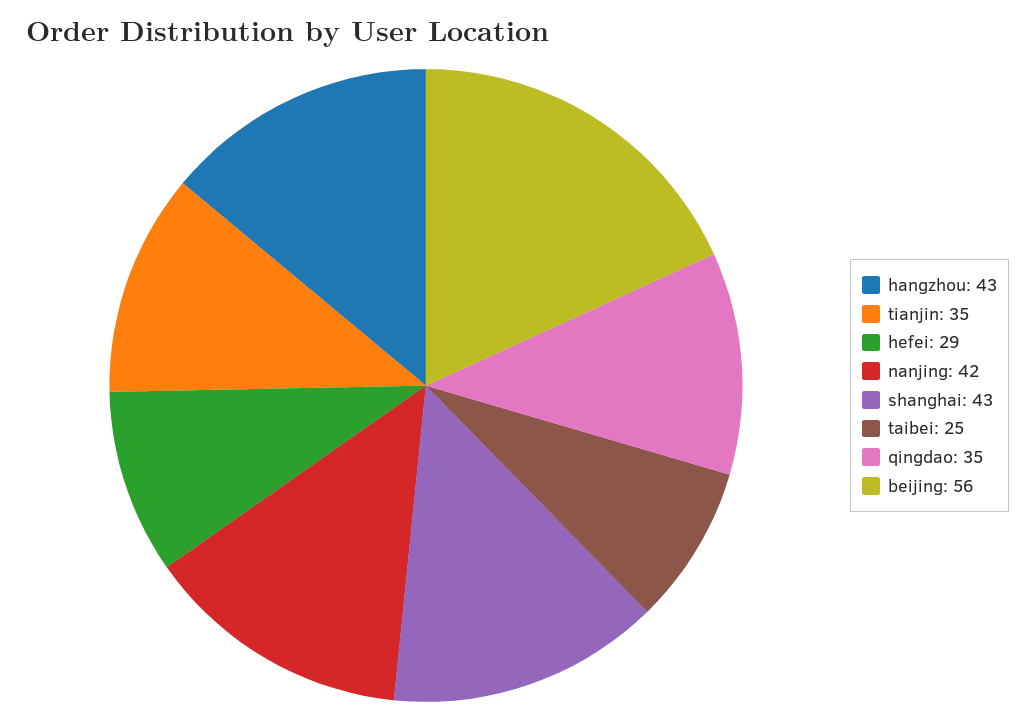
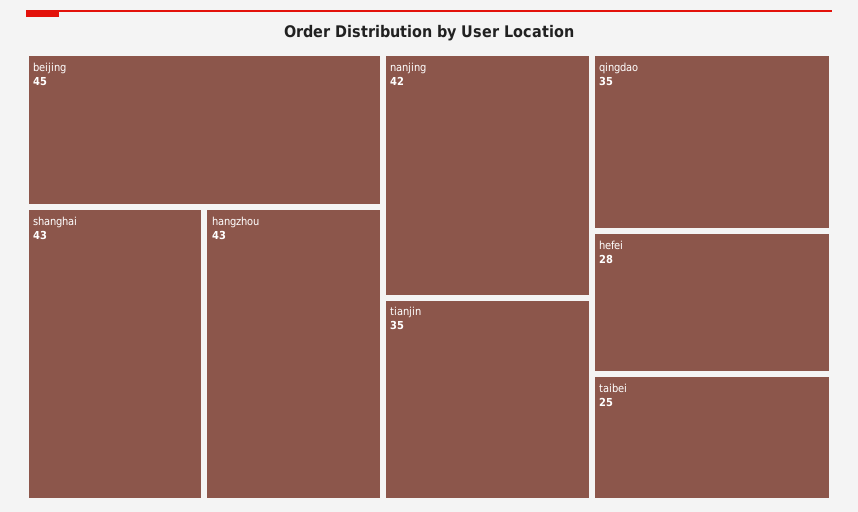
  {
    "hangzhou": 43,
    "tianjin": 35,
-   "hefei": 29,
+   "hefei": 28,
    "nanjing": 42,
    "shanghai": 43,
    "taibei": 25,
    "qingdao": 35,
-   "beijing": 56
+   "beijing": 45
  }

